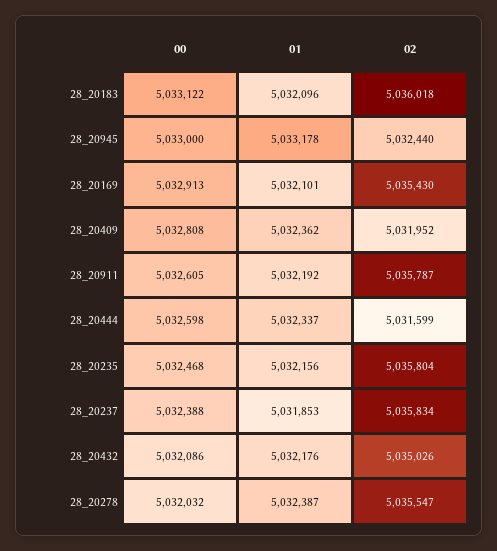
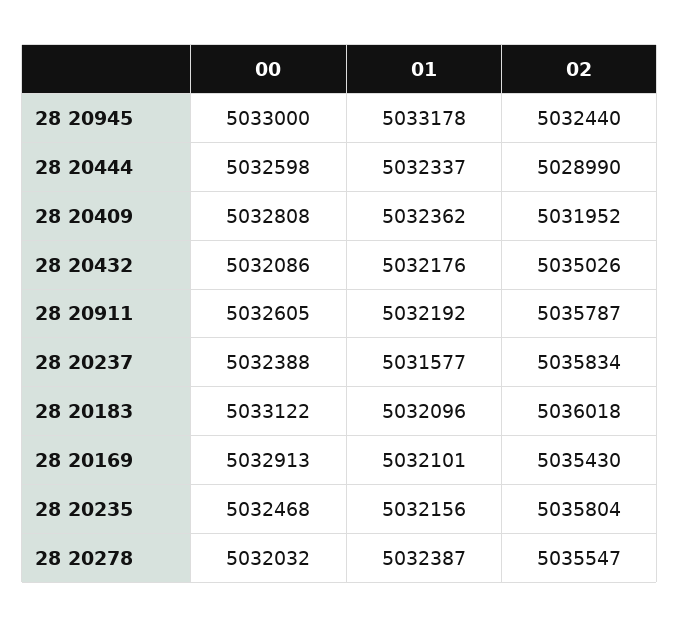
  {
    "00": {
      "28_20183": 5033122,
      "28_20945": 5033000,
      "28_20169": 5032913,
      "28_20409": 5032808,
      "28_20911": 5032605,
      "28_20444": 5032598,
      "28_20235": 5032468,
      "28_20237": 5032388,
      "28_20432": 5032086,
      "28_20278": 5032032
    },
    "01": {
      "28_20183": 5032096,
      "28_20945": 5033178,
      "28_20169": 5032101,
      "28_20409": 5032362,
      "28_20911": 5032192,
      "28_20444": 5032337,
      "28_20235": 5032156,
-     "28_20237": 5031853,
+     "28_20237": 5031577,
      "28_20432": 5032176,
      "28_20278": 5032387
    },
    "02": {
      "28_20183": 5036018,
      "28_20945": 5032440,
      "28_20169": 5035430,
      "28_20409": 5031952,
      "28_20911": 5035787,
-     "28_20444": 5031599,
+     "28_20444": 5028990,
      "28_20235": 5035804,
      "28_20237": 5035834,
      "28_20432": 5035026,
      "28_20278": 5035547
    }
  }

